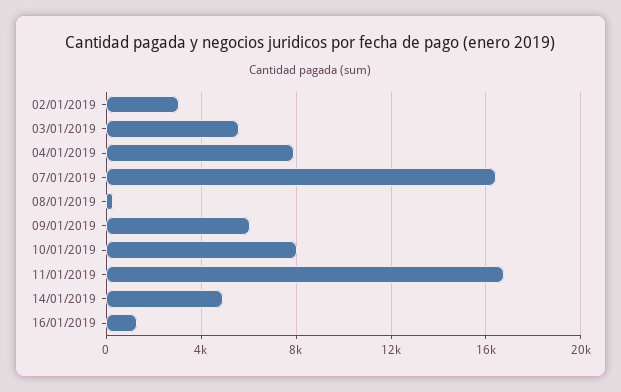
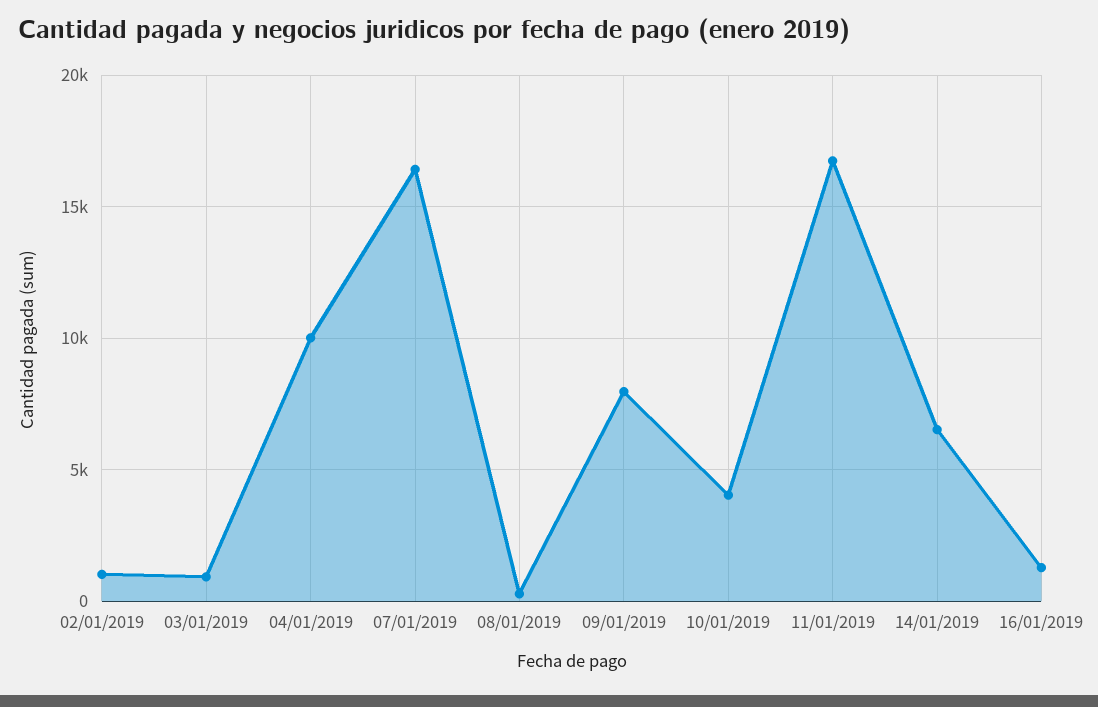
  {
-   "02/01/2019": 3000,
+   "02/01/2019": 1000,
-   "03/01/2019": 5500,
+   "03/01/2019": 1000,
-   "04/01/2019": 8000,
+   "04/01/2019": 10000,
    "07/01/2019": 16500,
    "08/01/2019": 500,
-   "09/01/2019": 6000,
+   "09/01/2019": 8000,
-   "10/01/2019": 8000,
+   "10/01/2019": 4000,
    "11/01/2019": 17000,
-   "14/01/2019": 5000,
+   "14/01/2019": 6500,
    "16/01/2019": 1500
  }

